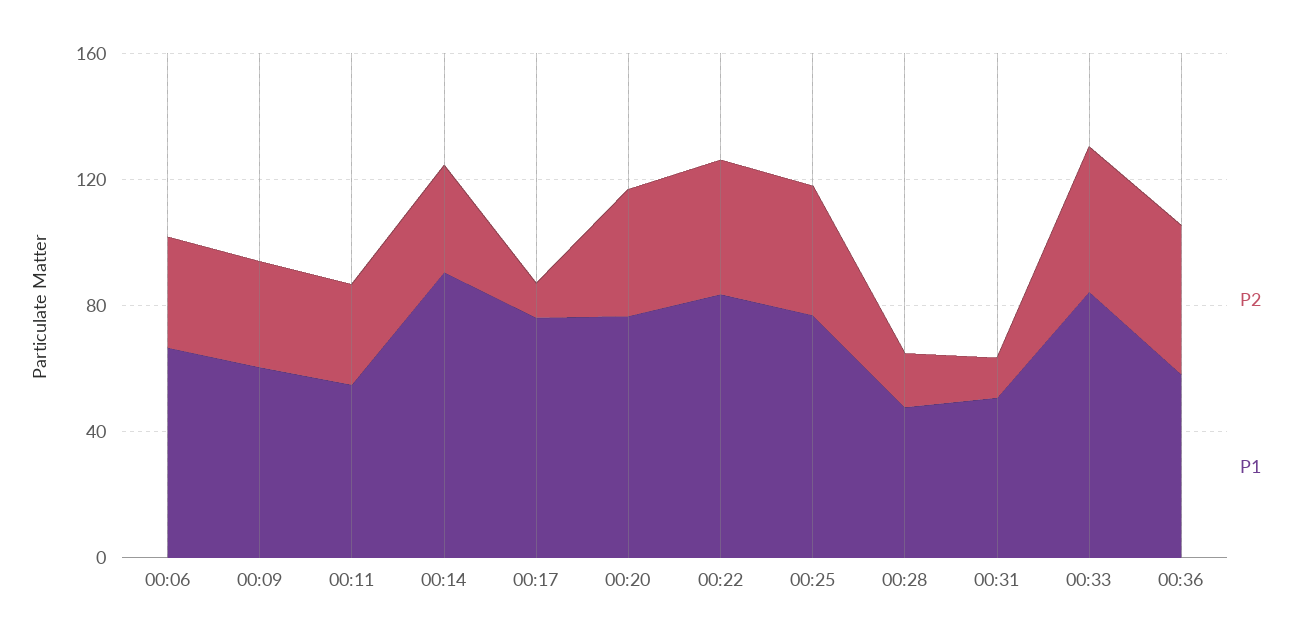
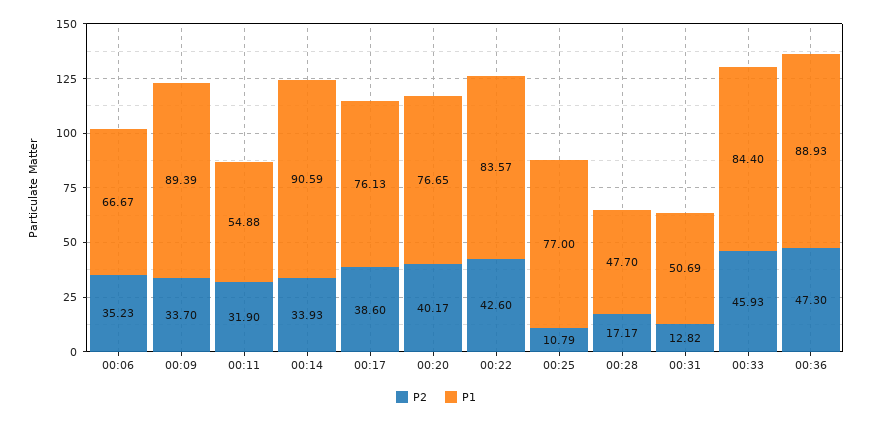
  {
    "P2": {
      "00:06": 35.23,
      "00:09": 33.7,
      "00:11": 31.9,
      "00:14": 33.93,
-     "00:17": 10,
+     "00:17": 38.6,
      "00:20": 40.17,
      "00:22": 42.6,
-     "00:25": 40,
+     "00:25": 10.79,
      "00:28": 17.17,
      "00:31": 12.82,
      "00:33": 45.93,
      "00:36": 47.3
    },
    "P1": {
      "00:06": 66.67,
-     "00:09": 60,
+     "00:09": 89.39,
      "00:11": 54.88,
      "00:14": 90.59,
      "00:17": 76.13,
      "00:20": 76.65,
      "00:22": 83.57,
      "00:25": 77,
      "00:28": 47.7,
      "00:31": 50.69,
      "00:33": 84.4,
-     "00:36": 60
+     "00:36": 88.93
    }
  }

